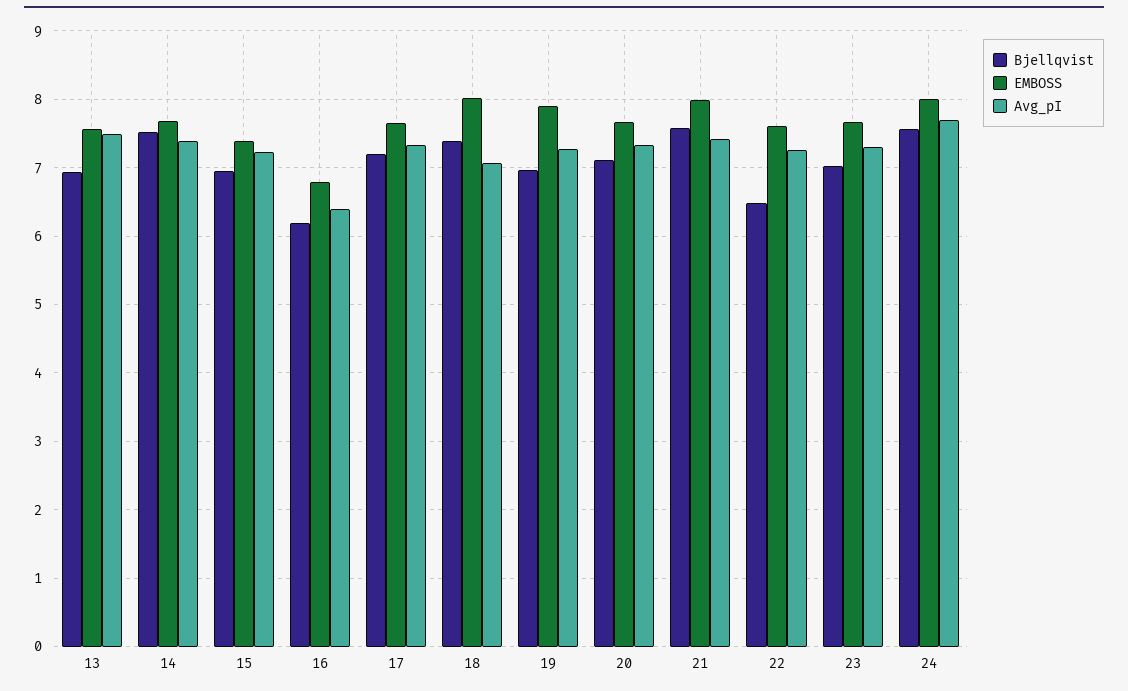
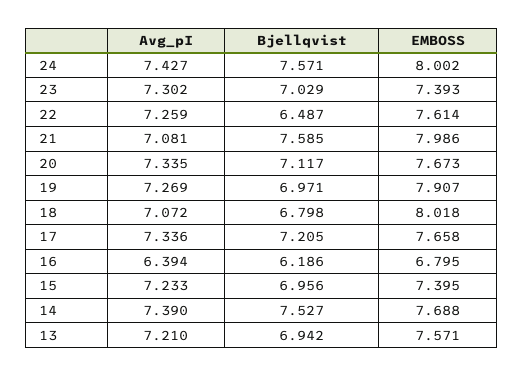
  {
    "Bjellqvist": {
      "13": 6.942,
      "14": 7.527,
      "15": 6.956,
      "16": 6.186,
      "17": 7.205,
-     "18": 7.4,
+     "18": 6.798,
      "19": 6.971,
      "20": 7.117,
      "21": 7.585,
      "22": 6.487,
      "23": 7.029,
      "24": 7.571
    },
    "EMBOSS": {
      "13": 7.571,
      "14": 7.688,
      "15": 7.395,
      "16": 6.795,
      "17": 7.658,
      "18": 8.018,
      "19": 7.907,
      "20": 7.673,
      "21": 7.986,
      "22": 7.614,
-     "23": 7.7,
+     "23": 7.393,
      "24": 8.002
    },
    "Avg_pI": {
-     "13": 7.5,
+     "13": 7.21,
      "14": 7.39,
      "15": 7.233,
      "16": 6.394,
      "17": 7.336,
      "18": 7.072,
      "19": 7.269,
      "20": 7.335,
-     "21": 7.4,
+     "21": 7.081,
      "22": 7.259,
      "23": 7.302,
-     "24": 7.7
+     "24": 7.427
    }
  }

